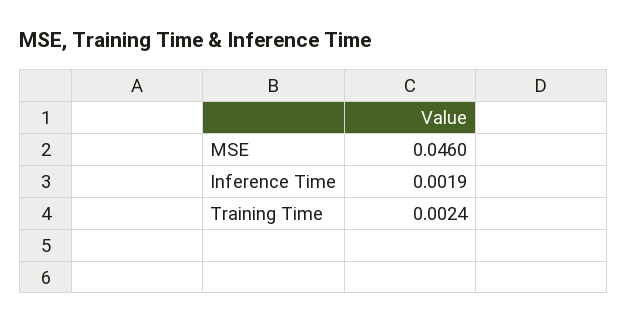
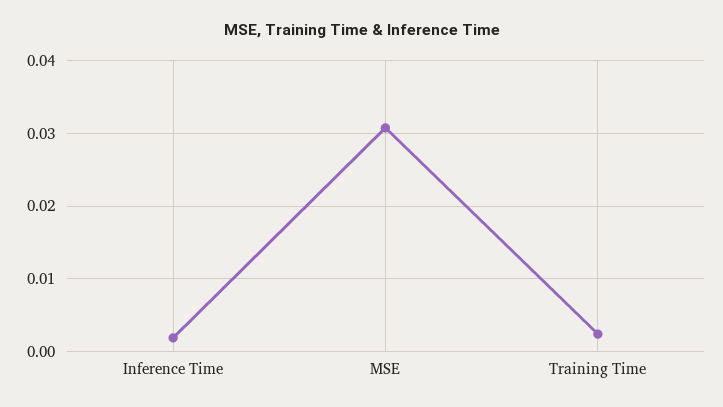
  {
-   "MSE": 0.046,
+   "MSE": 0.031,
    "Inference Time": 0.0019,
    "Training Time": 0.0024
  }

